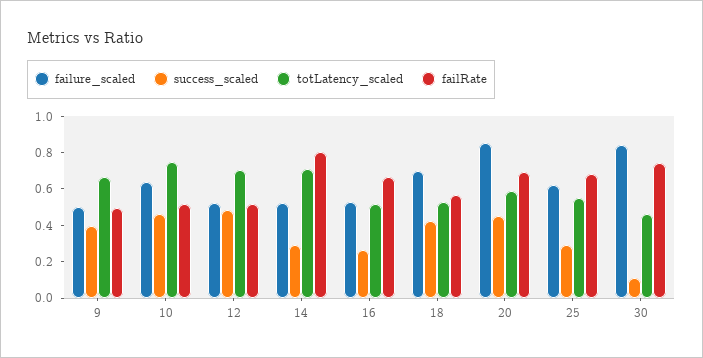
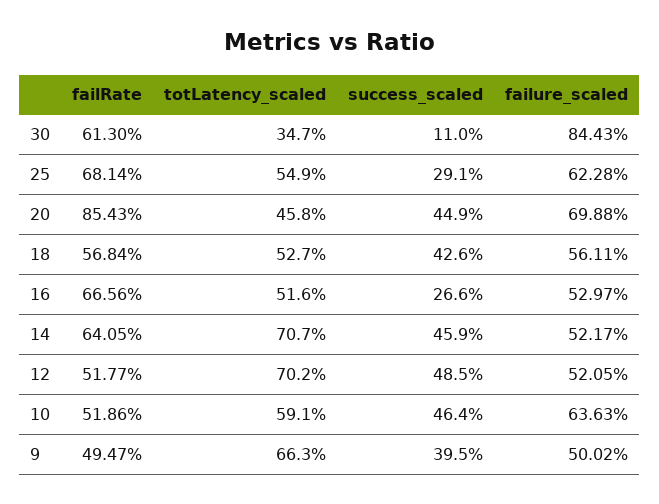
  {
    "failure_scaled": {
      "9": 0.5002,
      "10": 0.6363,
      "12": 0.5205,
      "14": 0.5217,
      "16": 0.5297,
-     "18": 0.7,
+     "18": 0.5611,
-     "20": 0.85,
+     "20": 0.6988,
      "25": 0.6228,
      "30": 0.8443
    },
    "success_scaled": {
      "9": 0.395,
      "10": 0.464,
      "12": 0.485,
-     "14": 0.3,
+     "14": 0.459,
      "16": 0.266,
      "18": 0.426,
      "20": 0.449,
      "25": 0.291,
      "30": 0.11
    },
    "totLatency_scaled": {
      "9": 0.663,
-     "10": 0.75,
+     "10": 0.591,
      "12": 0.702,
      "14": 0.707,
      "16": 0.516,
      "18": 0.527,
-     "20": 0.6,
+     "20": 0.458,
      "25": 0.549,
-     "30": 0.45
+     "30": 0.347
    },
    "failRate": {
      "9": 0.4947,
      "10": 0.5186,
      "12": 0.5177,
-     "14": 0.8,
+     "14": 0.6405,
      "16": 0.6656,
      "18": 0.5684,
-     "20": 0.7,
+     "20": 0.8543,
      "25": 0.6814,
-     "30": 0.75
+     "30": 0.613
    }
  }

